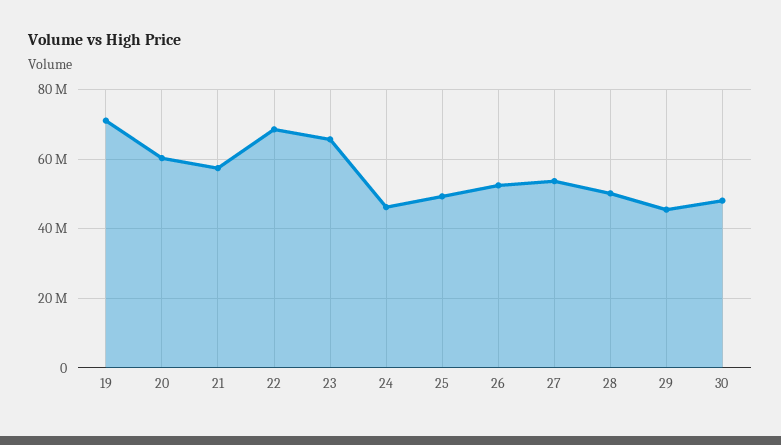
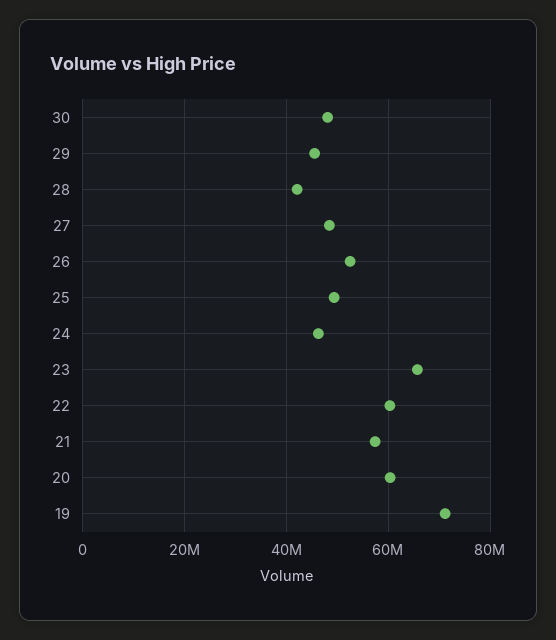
  {
    "19": 72000000,
    "20": 60000000,
    "21": 58000000,
-   "22": 68000000,
+   "22": 60000000,
    "23": 66000000,
    "24": 46000000,
    "25": 50000000,
    "26": 52000000,
-   "27": 54000000,
+   "27": 48000000,
-   "28": 50000000,
+   "28": 42000000,
    "29": 46000000,
    "30": 48000000
  }

